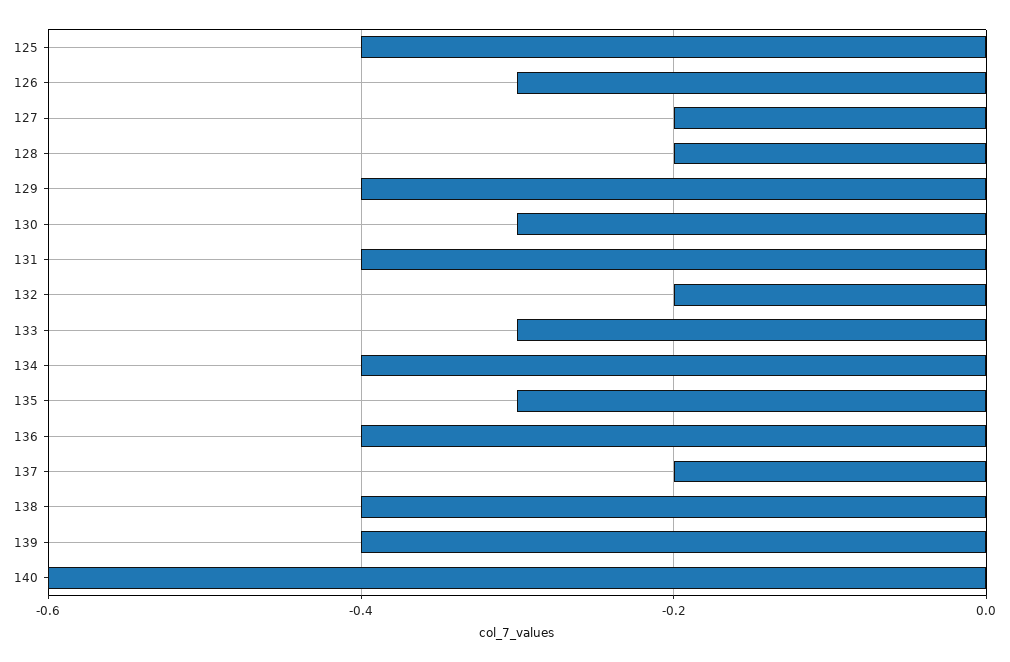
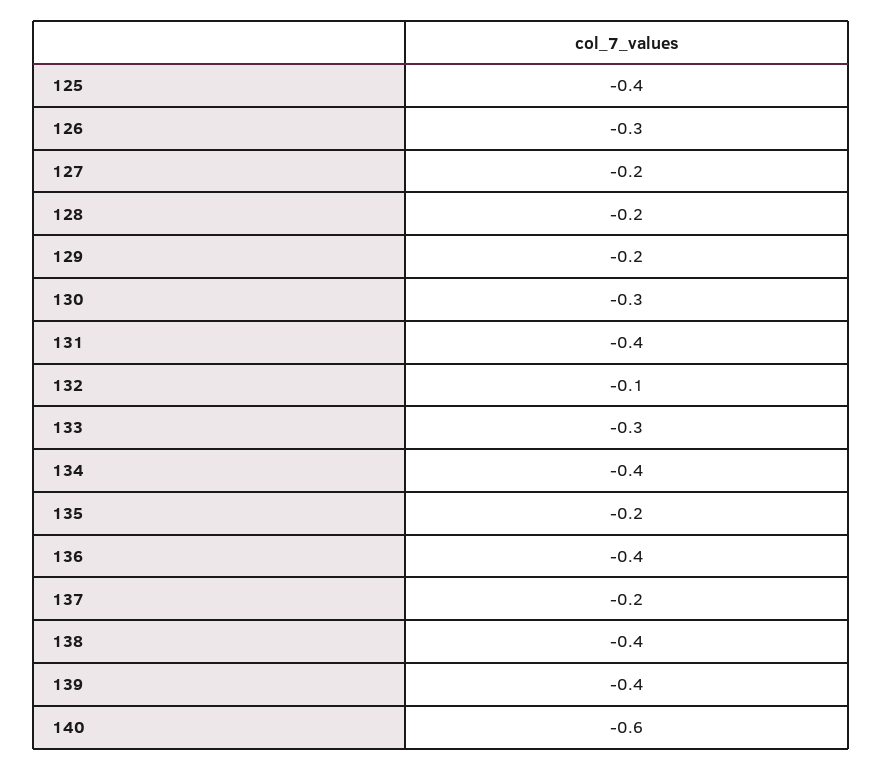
  {
    "125": -0.4,
    "126": -0.3,
    "127": -0.2,
    "128": -0.2,
-   "129": -0.4,
+   "129": -0.2,
    "130": -0.3,
    "131": -0.4,
-   "132": -0.2,
+   "132": -0.1,
    "133": -0.3,
    "134": -0.4,
-   "135": -0.3,
+   "135": -0.2,
    "136": -0.4,
    "137": -0.2,
    "138": -0.4,
    "139": -0.4,
    "140": -0.6
  }

